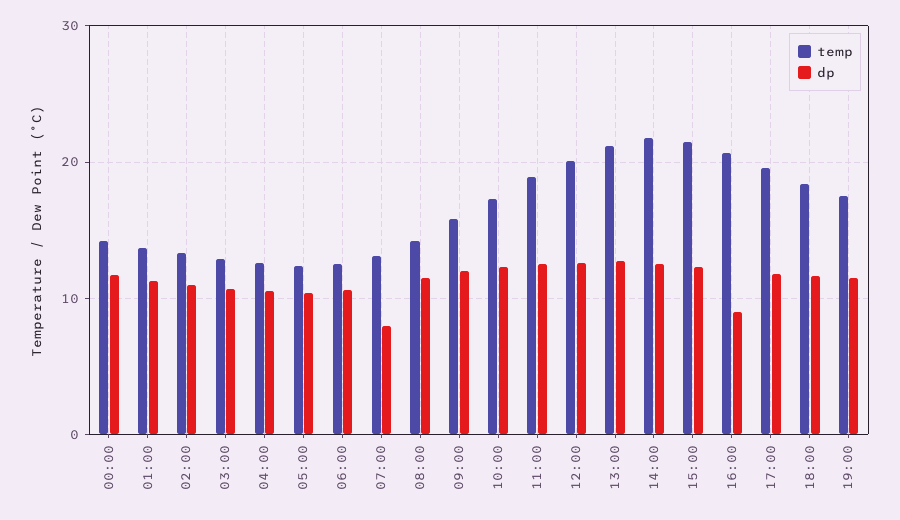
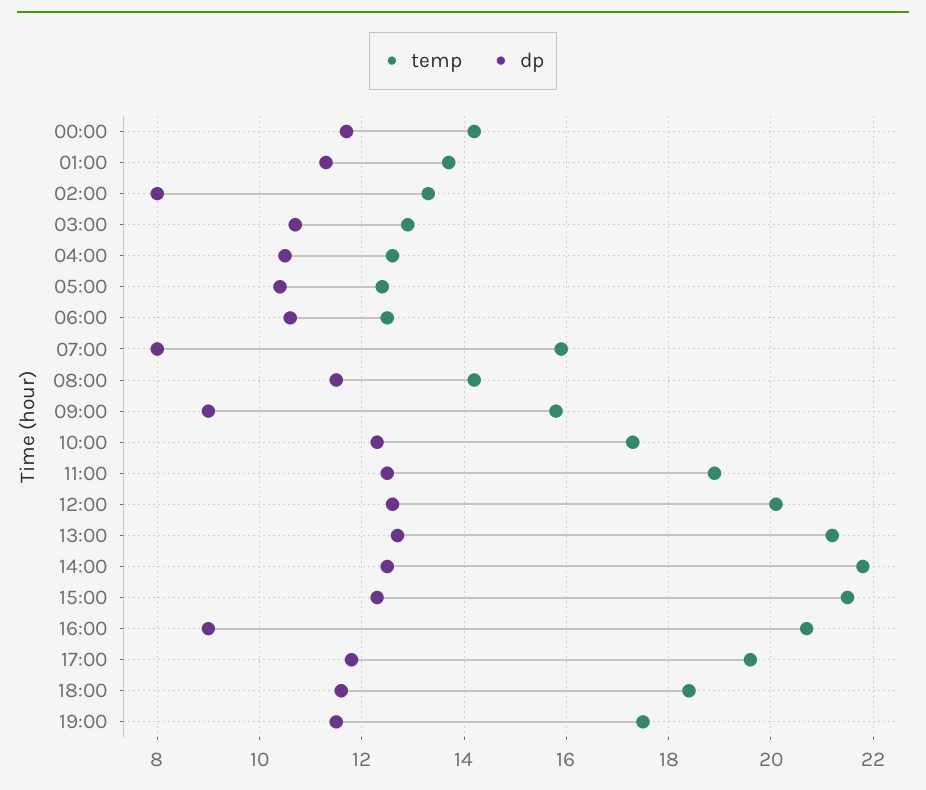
  {
    "temp": {
      "00:00": 14,
      "01:00": 13.5,
      "02:00": 13.5,
      "03:00": 13,
      "04:00": 12.5,
      "05:00": 12.5,
      "06:00": 12.5,
-     "07:00": 13,
+     "07:00": 16,
      "08:00": 14,
      "09:00": 16,
      "10:00": 17.5,
      "11:00": 19,
      "12:00": 20,
      "13:00": 21,
      "14:00": 22,
      "15:00": 21.5,
      "16:00": 20.5,
      "17:00": 19.5,
      "18:00": 18.5,
      "19:00": 17.5
    },
    "dp": {
      "00:00": 11.5,
      "01:00": 11.5,
-     "02:00": 11,
+     "02:00": 8,
      "03:00": 10.5,
      "04:00": 10.5,
      "05:00": 10.5,
      "06:00": 10.5,
      "07:00": 8,
      "08:00": 11.5,
-     "09:00": 12,
+     "09:00": 9,
      "10:00": 12.5,
      "11:00": 12.5,
      "12:00": 12.5,
      "13:00": 12.5,
      "14:00": 12.5,
      "15:00": 12.5,
      "16:00": 9,
      "17:00": 12,
      "18:00": 11.5,
      "19:00": 11.5
    }
  }

